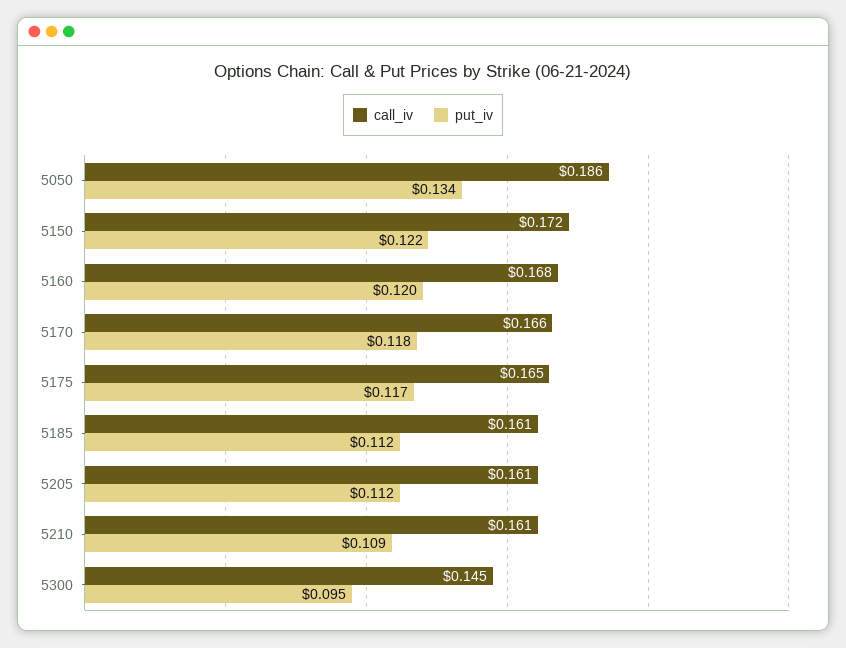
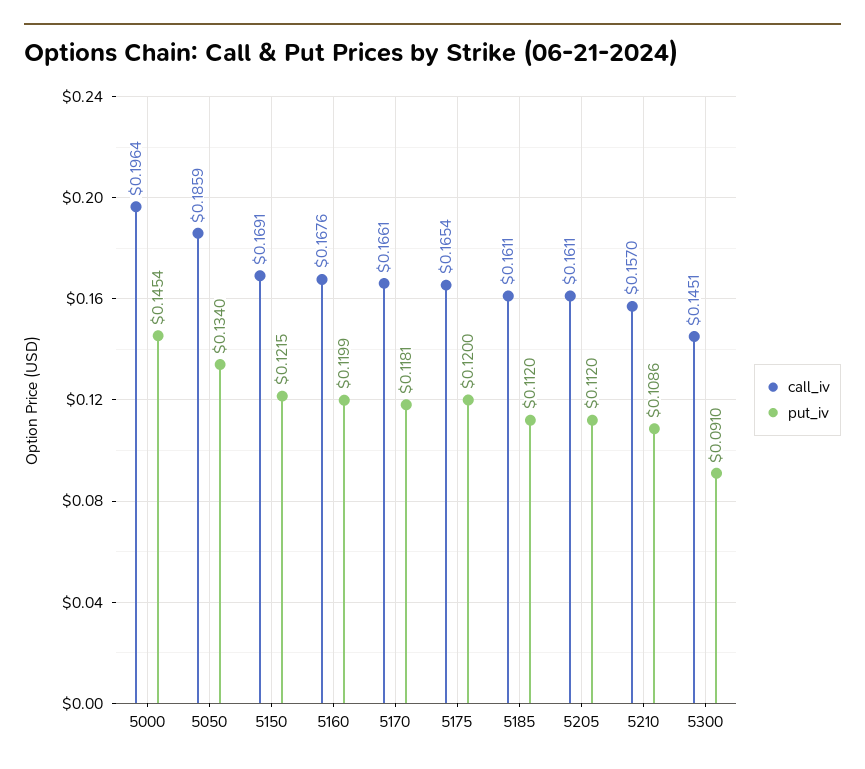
  {
    "call_iv": {
      "5050": 0.1859,
-     "5150": 0.172,
+     "5150": 0.1691,
      "5160": 0.1676,
      "5170": 0.1661,
      "5175": 0.1654,
      "5185": 0.1611,
      "5205": 0.1611,
-     "5210": 0.161,
+     "5210": 0.157,
-     "5300": 0.1451
+     "5300": 0.1451,
+     "5000": 0.1964
    },
    "put_iv": {
      "5050": 0.134,
      "5150": 0.1215,
      "5160": 0.1199,
      "5170": 0.1181,
-     "5175": 0.117,
+     "5175": 0.12,
      "5185": 0.112,
      "5205": 0.112,
      "5210": 0.1086,
-     "5300": 0.095
+     "5300": 0.091,
+     "5000": 0.1454
    }
  }

